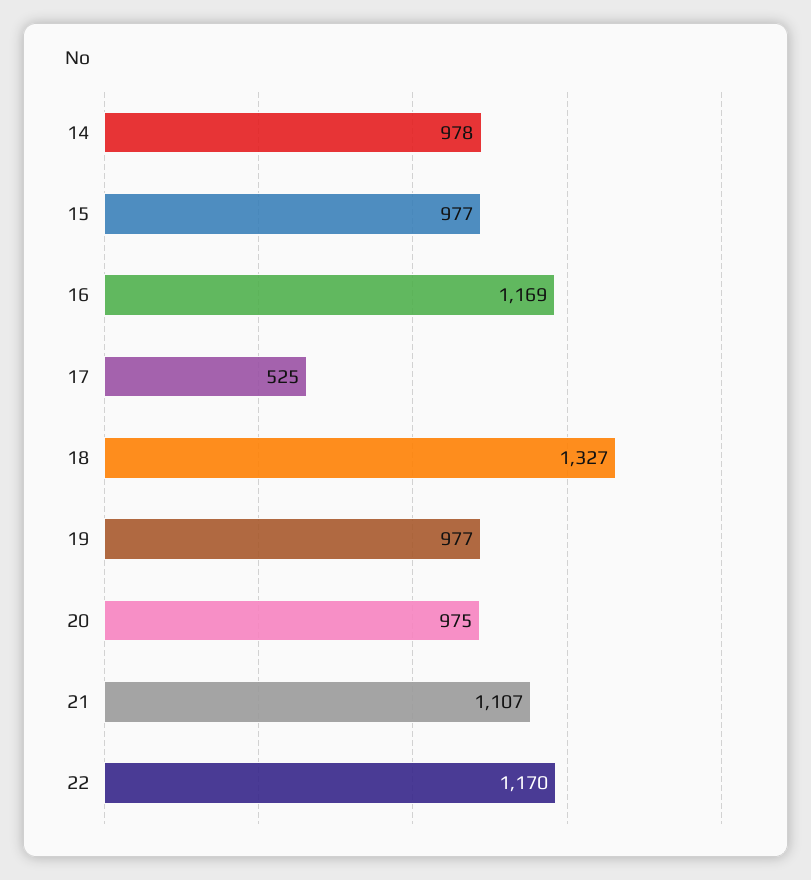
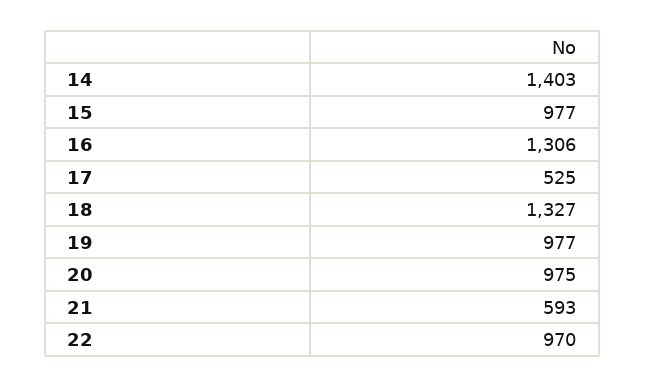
  {
-   "14": 978,
+   "14": 1403,
    "15": 977,
-   "16": 1169,
+   "16": 1306,
    "17": 525,
    "18": 1327,
    "19": 977,
    "20": 975,
-   "21": 1107,
+   "21": 593,
-   "22": 1170
+   "22": 970
  }

